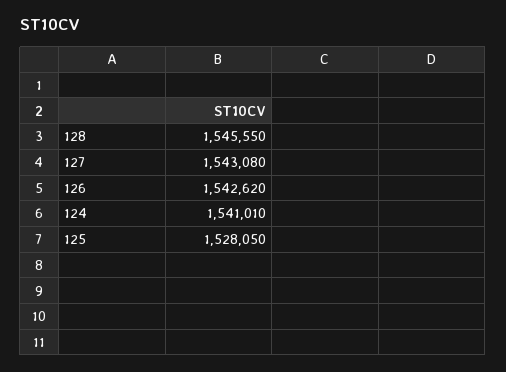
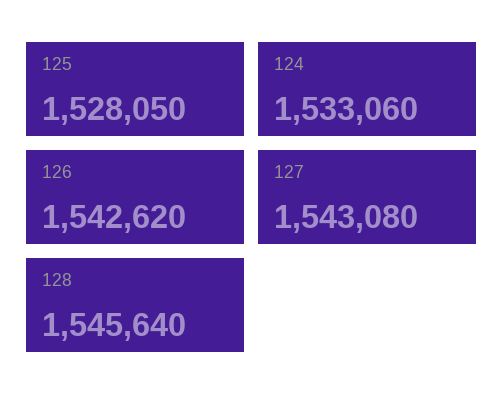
  {
-   "128": 1545550,
+   "128": 1545640,
    "127": 1543080,
    "126": 1542620,
-   "124": 1541010,
+   "124": 1533060,
    "125": 1528050
  }

